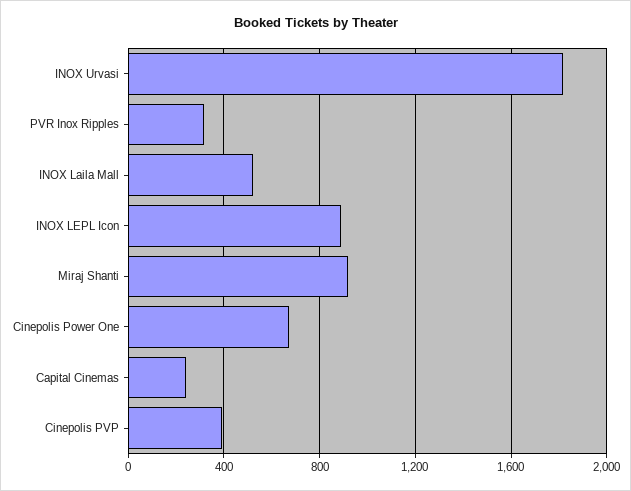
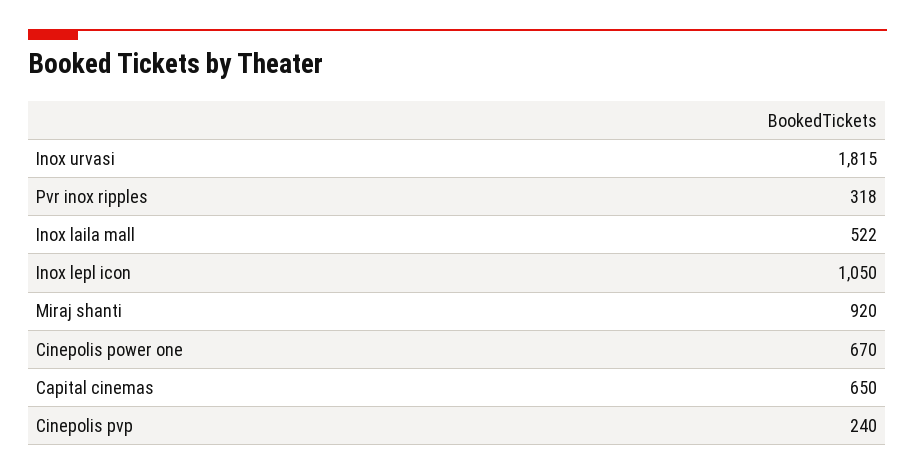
  {
    "INOX Urvasi": 1815,
    "PVR Inox Ripples": 318,
    "INOX Laila Mall": 522,
-   "INOX LEPL Icon": 900,
+   "INOX LEPL Icon": 1050,
    "Miraj Shanti": 920,
    "Cinepolis Power One": 670,
-   "Capital Cinemas": 250,
+   "Capital Cinemas": 650,
-   "Cinepolis PVP": 400
+   "Cinepolis PVP": 240
  }

